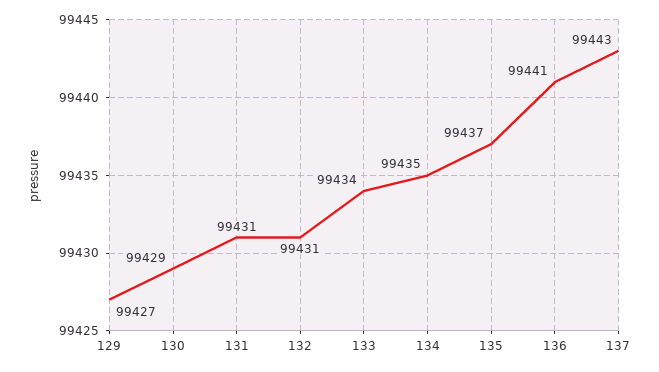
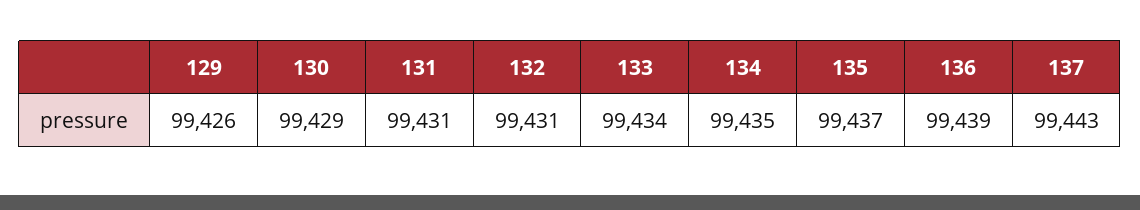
  {
-   "129": 99427,
+   "129": 99426,
    "130": 99429,
    "131": 99431,
    "132": 99431,
    "133": 99434,
    "134": 99435,
    "135": 99437,
-   "136": 99441,
+   "136": 99439,
    "137": 99443
  }

